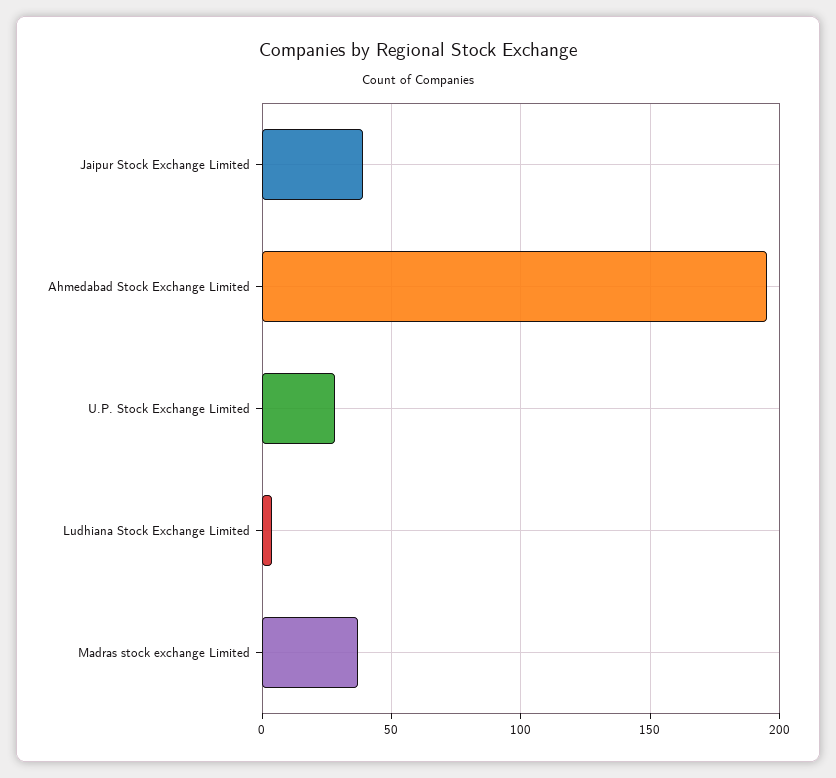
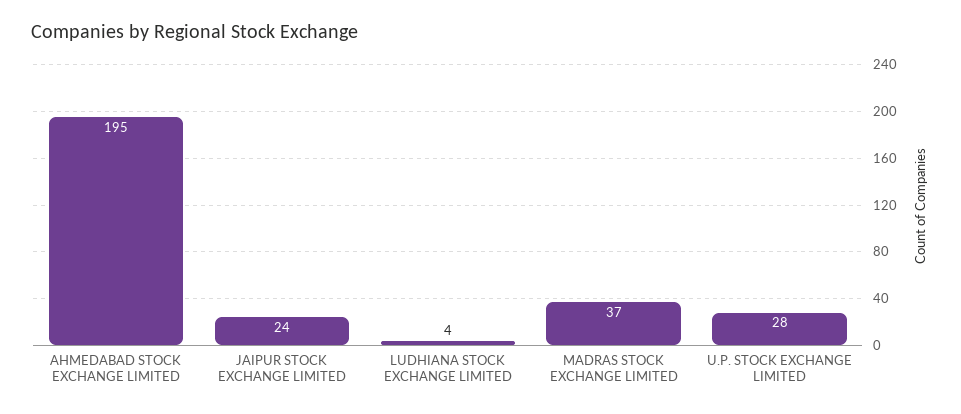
  {
-   "Jaipur Stock Exchange Limited": 40,
+   "Jaipur Stock Exchange Limited": 24,
    "Ahmedabad Stock Exchange Limited": 195,
    "U.P. Stock Exchange Limited": 28,
    "Ludhiana Stock Exchange Limited": 4,
    "Madras stock exchange Limited": 37
  }

